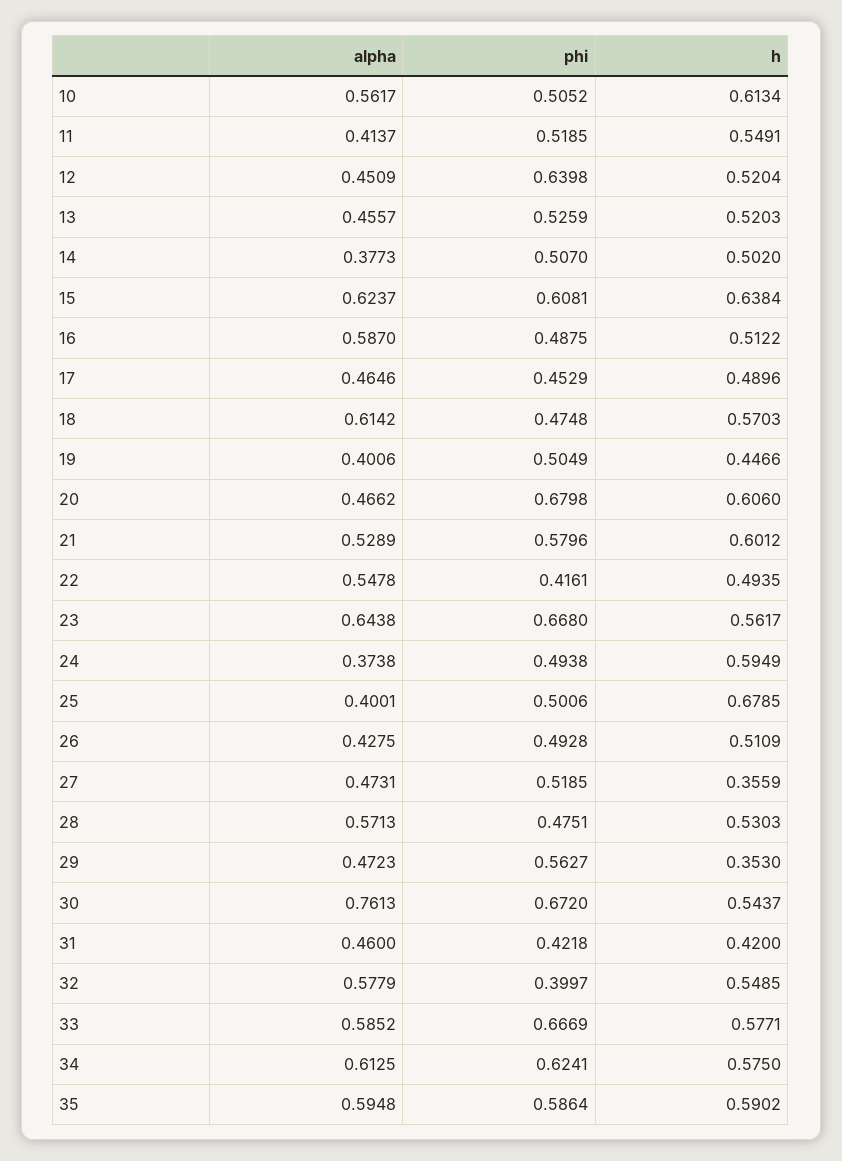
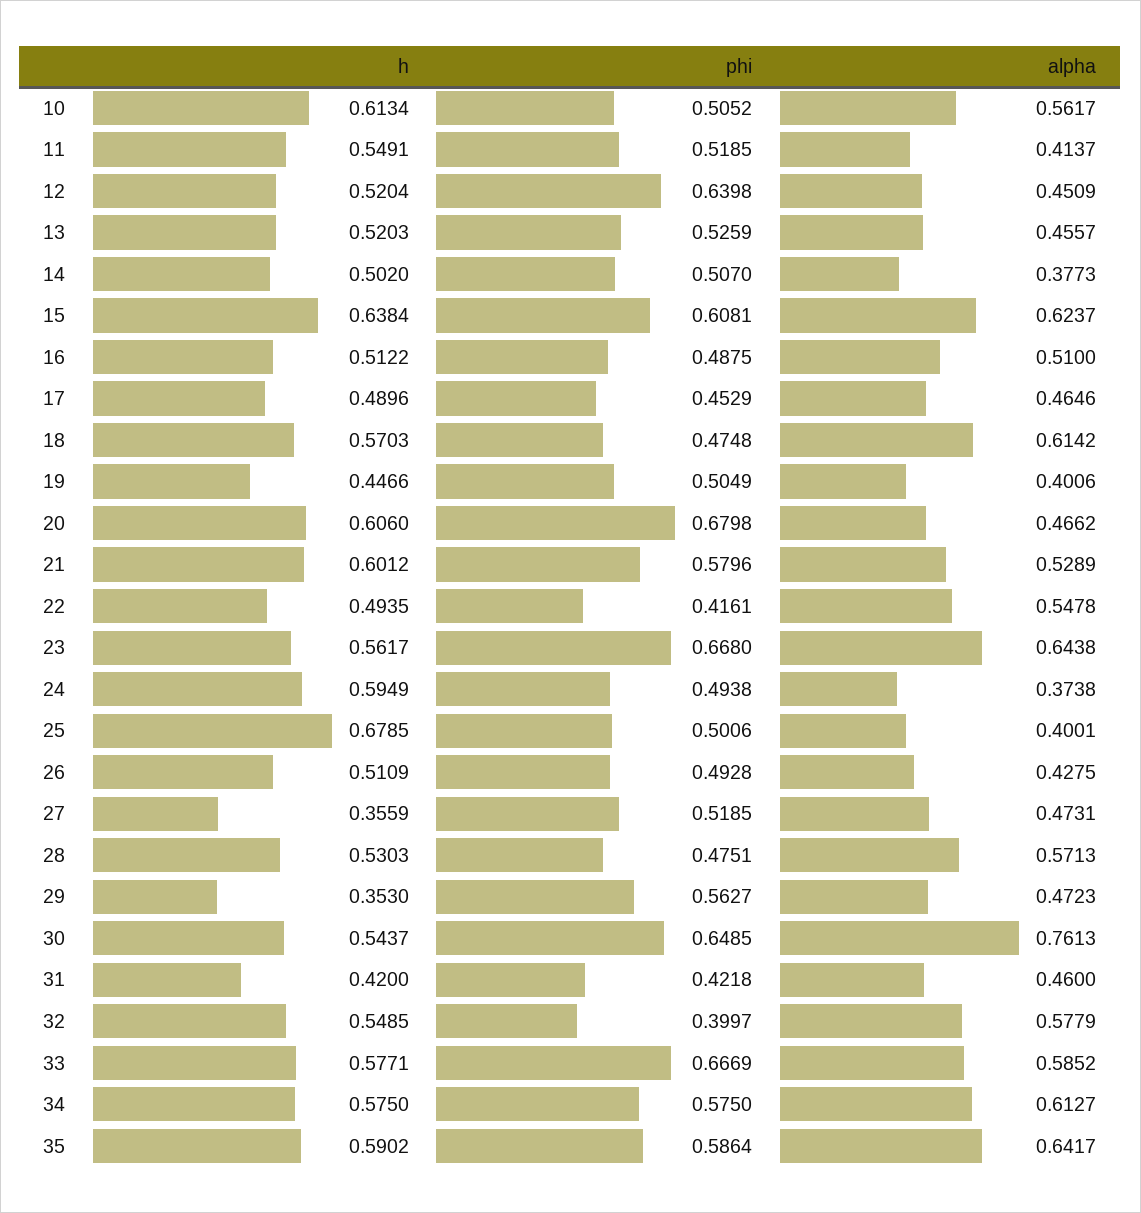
  {
    "alpha": {
      "10": 0.5617,
      "11": 0.4137,
      "12": 0.4509,
      "13": 0.4557,
      "14": 0.3773,
      "15": 0.6237,
-     "16": 0.587,
+     "16": 0.51,
      "17": 0.4646,
      "18": 0.6142,
      "19": 0.4006,
      "20": 0.4662,
      "21": 0.5289,
      "22": 0.5478,
      "23": 0.6438,
      "24": 0.3738,
      "25": 0.4001,
      "26": 0.4275,
      "27": 0.4731,
      "28": 0.5713,
      "29": 0.4723,
      "30": 0.7613,
      "31": 0.46,
      "32": 0.5779,
      "33": 0.5852,
-     "34": 0.6125,
+     "34": 0.6127,
-     "35": 0.5948
+     "35": 0.6417
    },
    "phi": {
      "10": 0.5052,
      "11": 0.5185,
      "12": 0.6398,
      "13": 0.5259,
      "14": 0.507,
      "15": 0.6081,
      "16": 0.4875,
      "17": 0.4529,
      "18": 0.4748,
      "19": 0.5049,
      "20": 0.6798,
      "21": 0.5796,
      "22": 0.4161,
      "23": 0.668,
      "24": 0.4938,
      "25": 0.5006,
      "26": 0.4928,
      "27": 0.5185,
      "28": 0.4751,
      "29": 0.5627,
-     "30": 0.672,
+     "30": 0.6485,
      "31": 0.4218,
      "32": 0.3997,
      "33": 0.6669,
-     "34": 0.6241,
+     "34": 0.575,
      "35": 0.5864
    },
    "h": {
      "10": 0.6134,
      "11": 0.5491,
      "12": 0.5204,
      "13": 0.5203,
      "14": 0.502,
      "15": 0.6384,
      "16": 0.5122,
      "17": 0.4896,
      "18": 0.5703,
      "19": 0.4466,
      "20": 0.606,
      "21": 0.6012,
      "22": 0.4935,
      "23": 0.5617,
      "24": 0.5949,
      "25": 0.6785,
      "26": 0.5109,
      "27": 0.3559,
      "28": 0.5303,
      "29": 0.353,
      "30": 0.5437,
      "31": 0.42,
      "32": 0.5485,
      "33": 0.5771,
      "34": 0.575,
      "35": 0.5902
    }
  }

